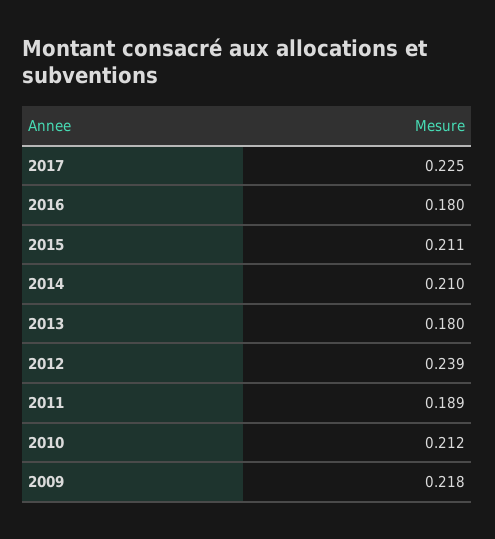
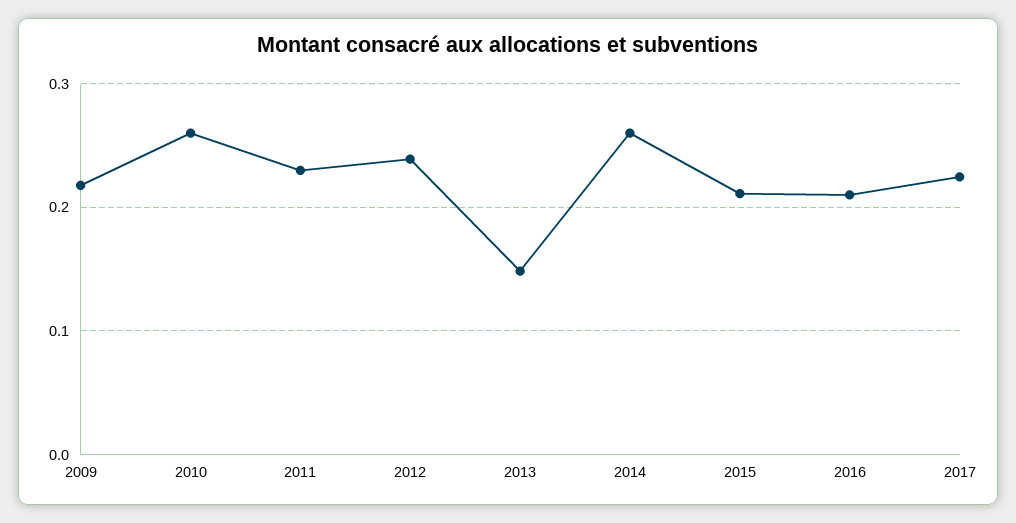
  {
    "2017": 0.225,
-   "2016": 0.18,
+   "2016": 0.21,
    "2015": 0.211,
-   "2014": 0.21,
+   "2014": 0.26,
-   "2013": 0.18,
+   "2013": 0.15,
    "2012": 0.239,
-   "2011": 0.189,
+   "2011": 0.23,
-   "2010": 0.212,
+   "2010": 0.26,
    "2009": 0.218
  }

